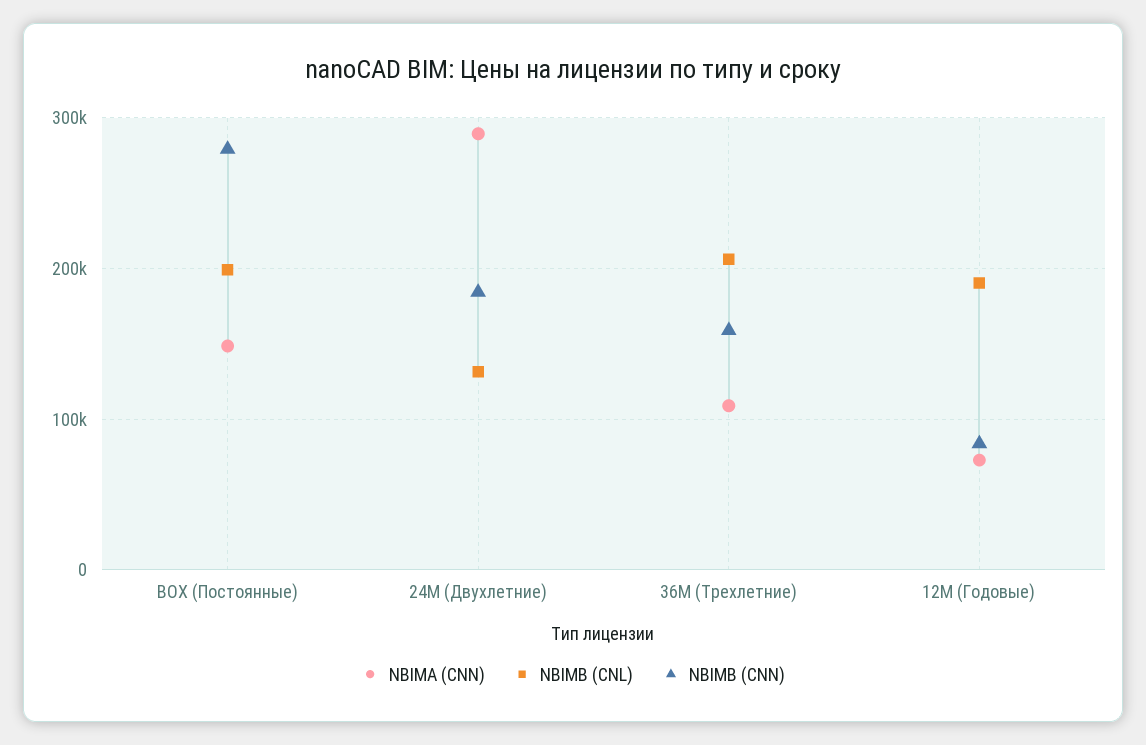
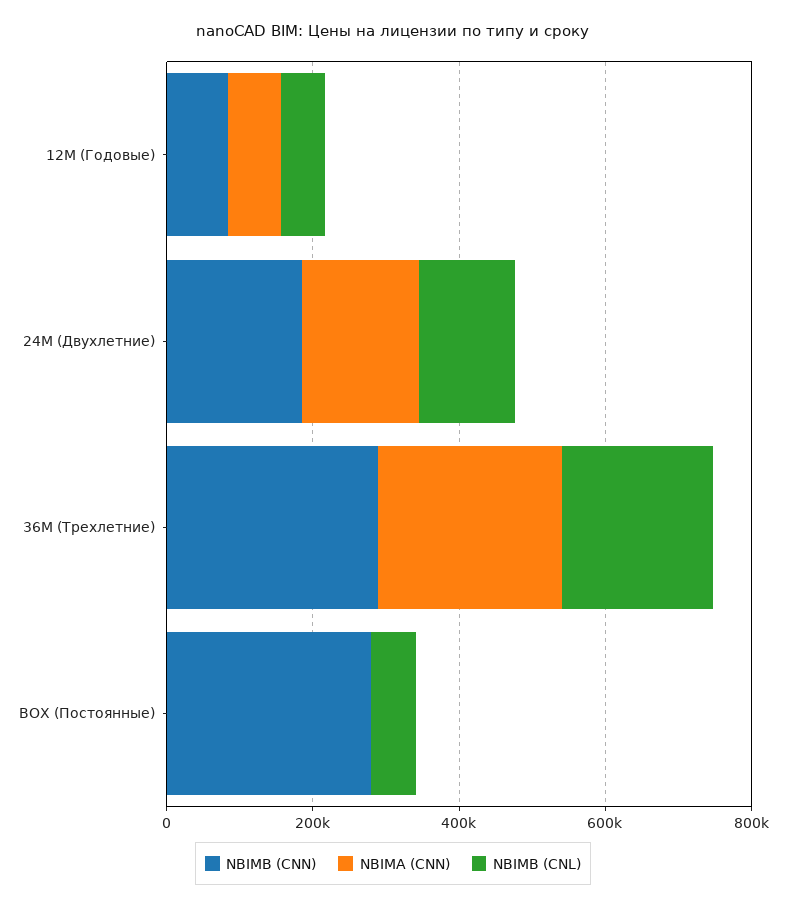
  {
    "NBIMA (CNN)": {
-     "BOX (Постоянные)": 150000,
+     "BOX (Постоянные)": 0,
-     "24M (Двухлетние)": 290000,
+     "24M (Двухлетние)": 150000,
-     "36M (Трехлетние)": 110000,
+     "36M (Трехлетние)": 250000,
      "12M (Годовые)": 70000
    },
    "NBIMB (CNL)": {
-     "BOX (Постоянные)": 200000,
+     "BOX (Постоянные)": 50000,
      "24M (Двухлетние)": 130000,
      "36M (Трехлетние)": 210000,
-     "12M (Годовые)": 190000
+     "12M (Годовые)": 50000
    },
    "NBIMB (CNN)": {
      "BOX (Постоянные)": 280000,
      "24M (Двухлетние)": 180000,
-     "36M (Трехлетние)": 160000,
+     "36M (Трехлетние)": 300000,
      "12M (Годовые)": 80000
    }
  }

